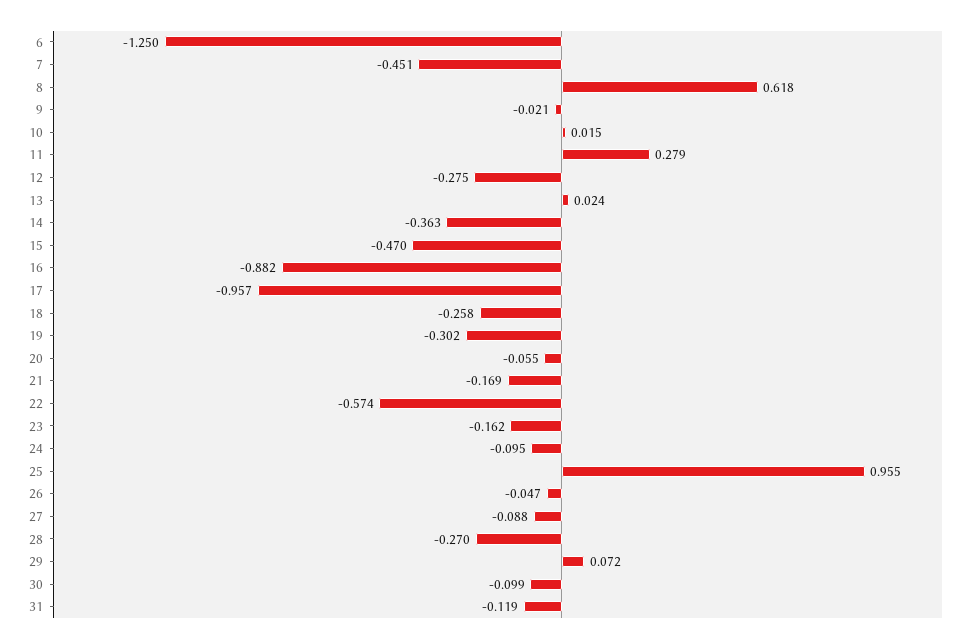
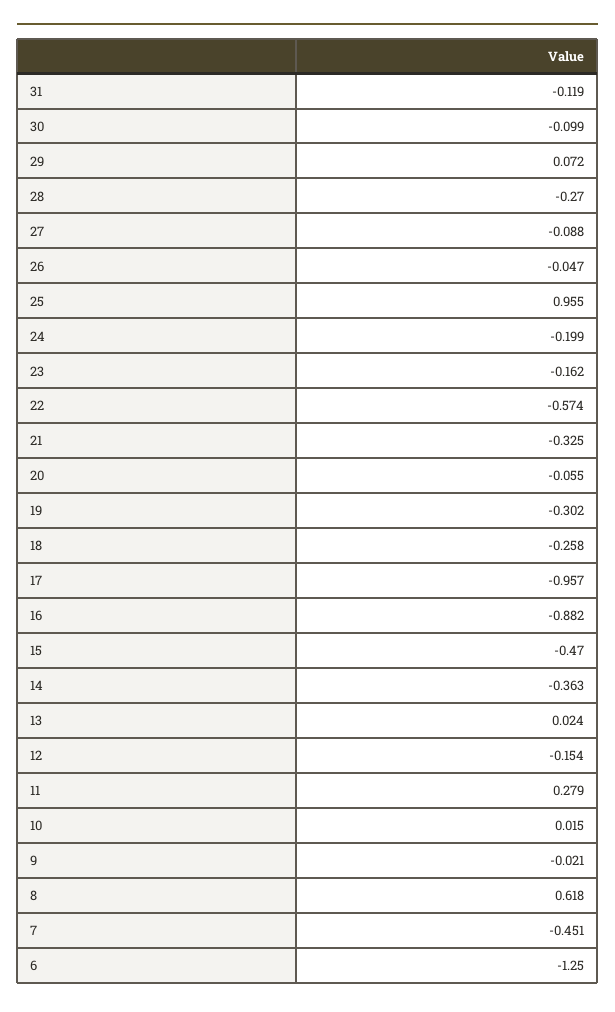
  {
    "6": -1.25,
    "7": -0.451,
    "8": 0.618,
    "9": -0.021,
    "10": 0.015,
    "11": 0.279,
-   "12": -0.275,
+   "12": -0.154,
    "13": 0.024,
    "14": -0.363,
    "15": -0.47,
    "16": -0.882,
    "17": -0.957,
    "18": -0.258,
    "19": -0.302,
    "20": -0.055,
-   "21": -0.169,
+   "21": -0.325,
    "22": -0.574,
    "23": -0.162,
-   "24": -0.095,
+   "24": -0.199,
    "25": 0.955,
    "26": -0.047,
    "27": -0.088,
    "28": -0.27,
    "29": 0.072,
    "30": -0.099,
    "31": -0.119
  }

